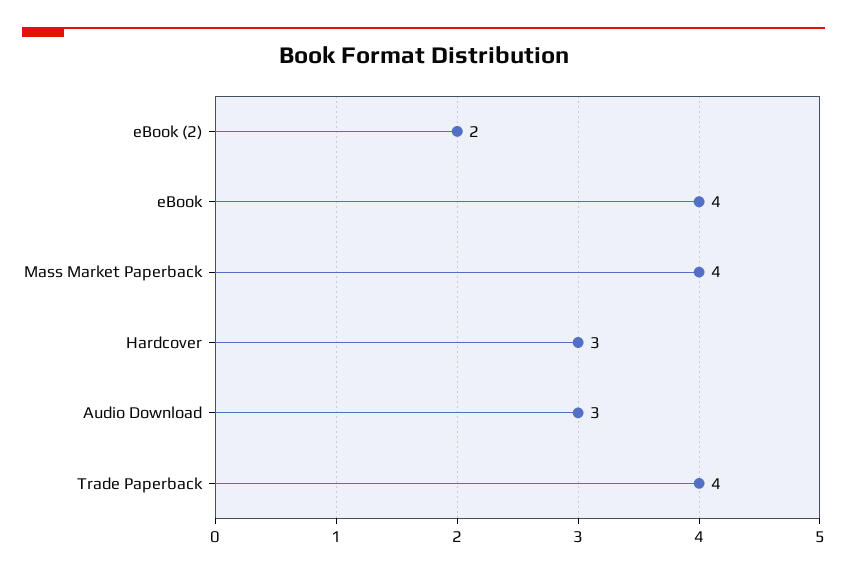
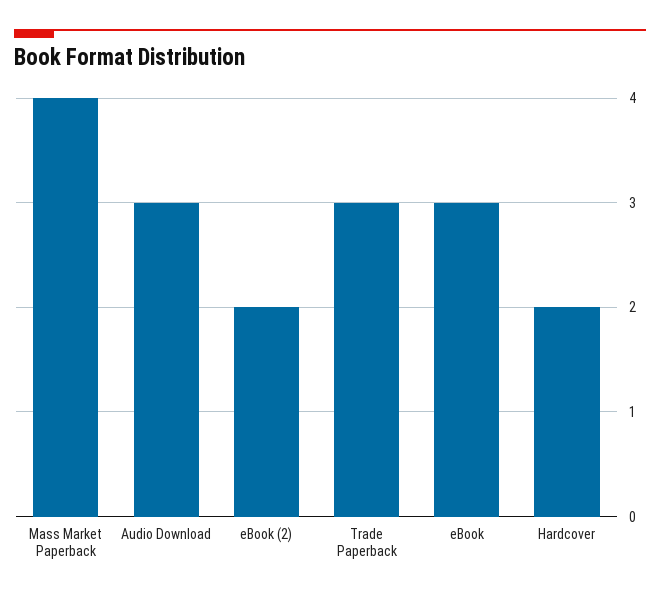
  {
    "eBook (2)": 2,
-   "eBook": 4,
+   "eBook": 3,
    "Mass Market Paperback": 4,
-   "Hardcover": 3,
+   "Hardcover": 2,
    "Audio Download": 3,
-   "Trade Paperback": 4
+   "Trade Paperback": 3
  }

